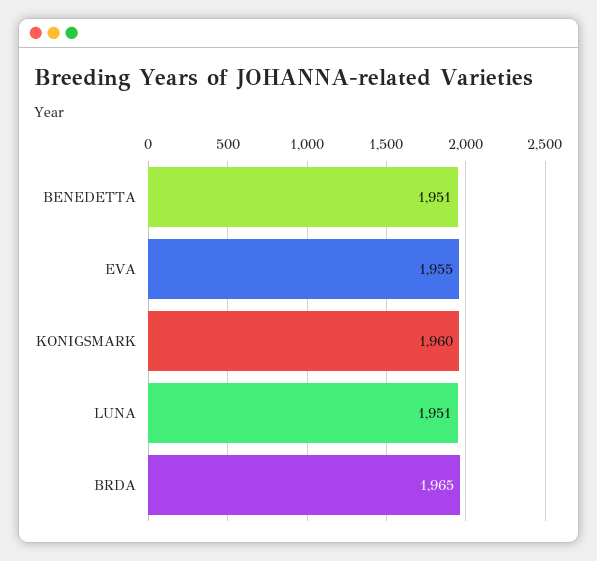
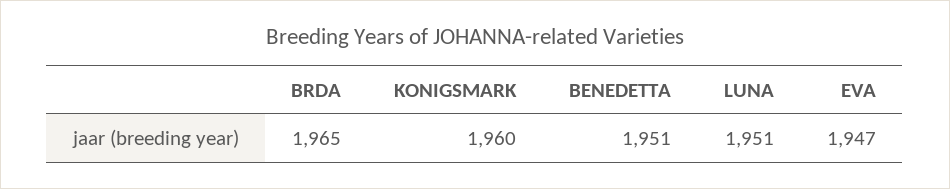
  {
    "BENEDETTA": 1951,
-   "EVA": 1955,
+   "EVA": 1947,
    "KONIGSMARK": 1960,
    "LUNA": 1951,
    "BRDA": 1965
  }

